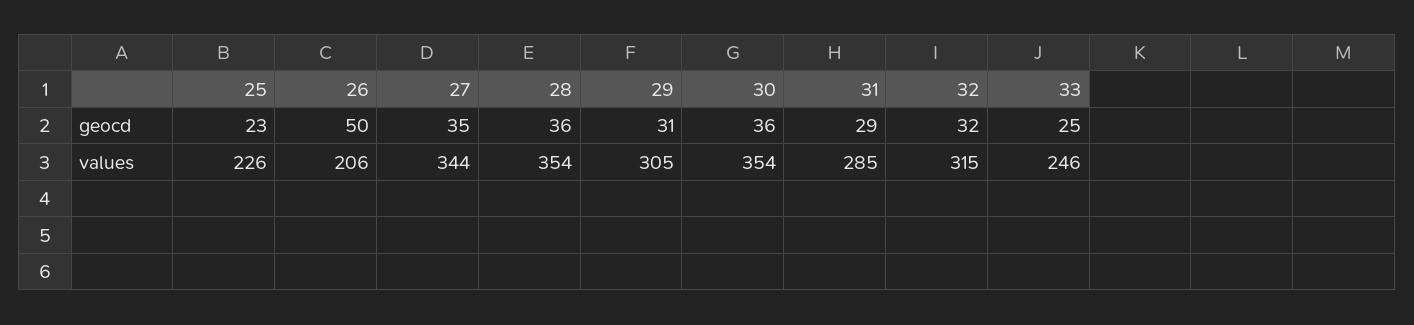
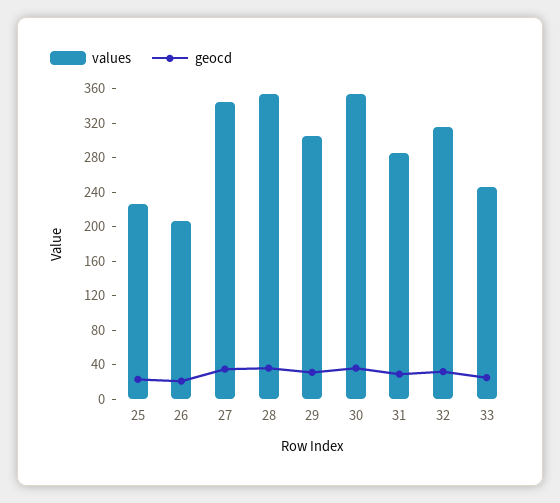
  {
    "geocd": {
      "25": 23,
-     "26": 50,
+     "26": 20,
      "27": 35,
      "28": 36,
      "29": 31,
      "30": 36,
      "31": 29,
      "32": 32,
      "33": 25
    },
    "values": {
      "25": 226,
      "26": 206,
      "27": 344,
      "28": 354,
      "29": 305,
      "30": 354,
      "31": 285,
      "32": 315,
      "33": 246
    }
  }

